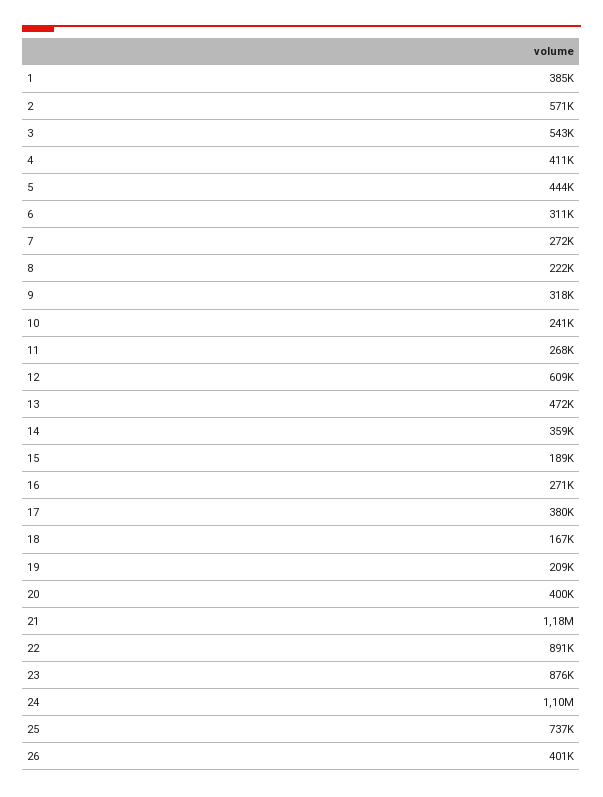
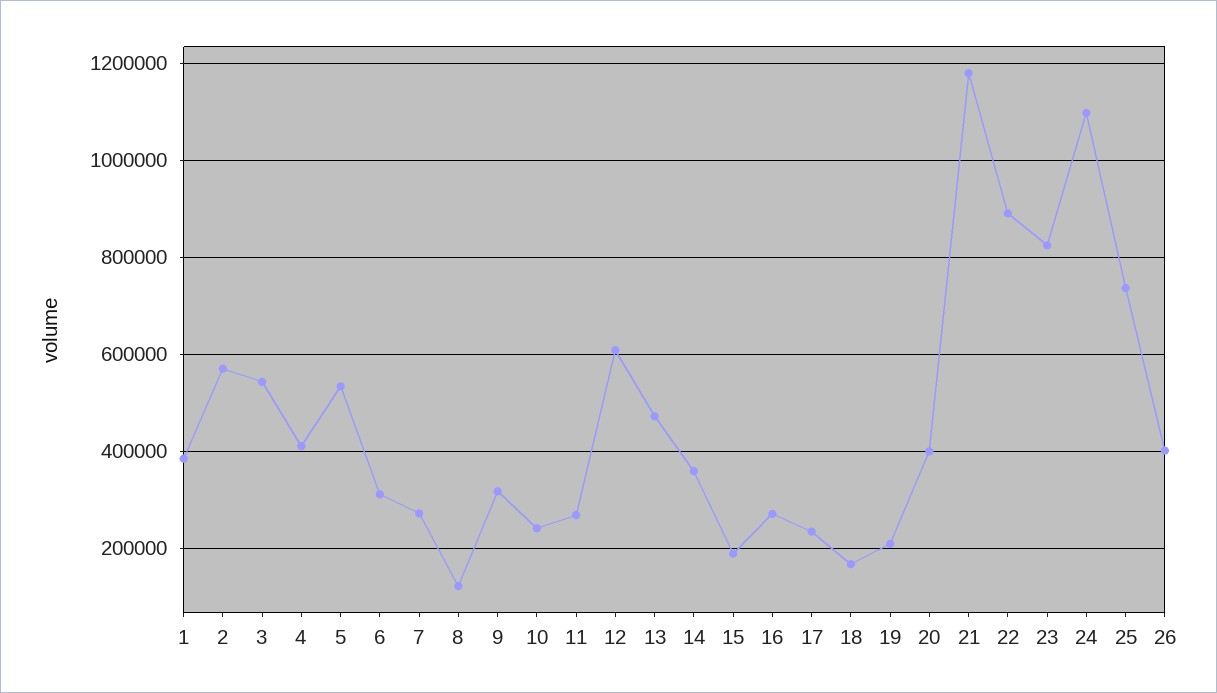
  {
    "1": 385000,
    "2": 571000,
    "3": 543000,
    "4": 411000,
-   "5": 444000,
+   "5": 540000,
    "6": 311000,
    "7": 272000,
-   "8": 222000,
+   "8": 120000,
    "9": 318000,
    "10": 241000,
    "11": 268000,
    "12": 609000,
    "13": 472000,
    "14": 359000,
    "15": 189000,
    "16": 271000,
-   "17": 380000,
+   "17": 240000,
    "18": 167000,
    "19": 209000,
    "20": 400000,
    "21": 1180000,
    "22": 891000,
-   "23": 876000,
+   "23": 820000,
    "24": 1100000,
    "25": 737000,
    "26": 401000
  }

